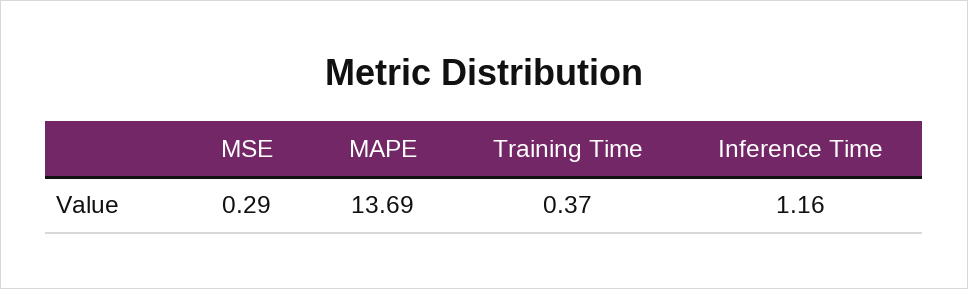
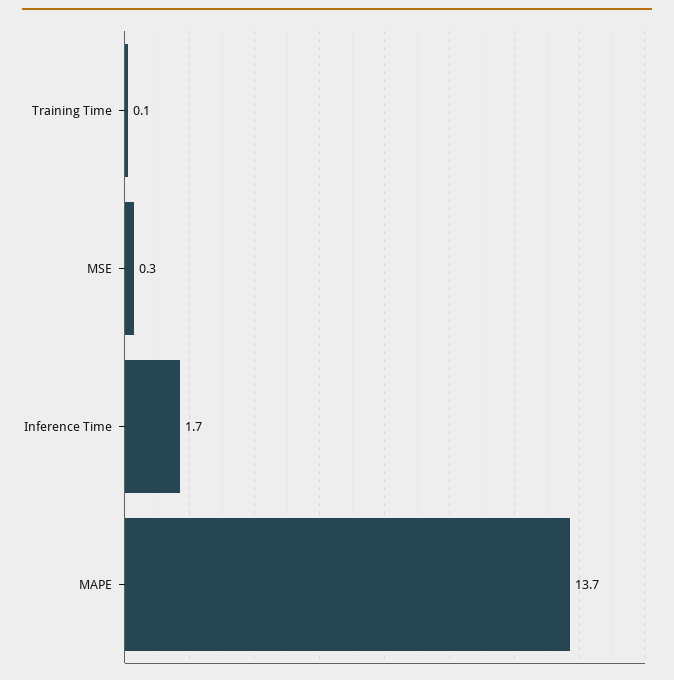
  {
    "MSE": 0.29,
    "MAPE": 13.69,
-   "Training Time": 0.37,
+   "Training Time": 0.1,
-   "Inference Time": 1.16
+   "Inference Time": 1.7
  }

